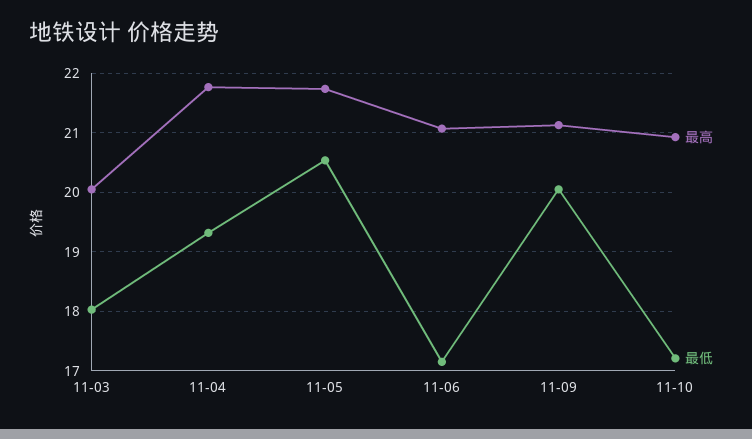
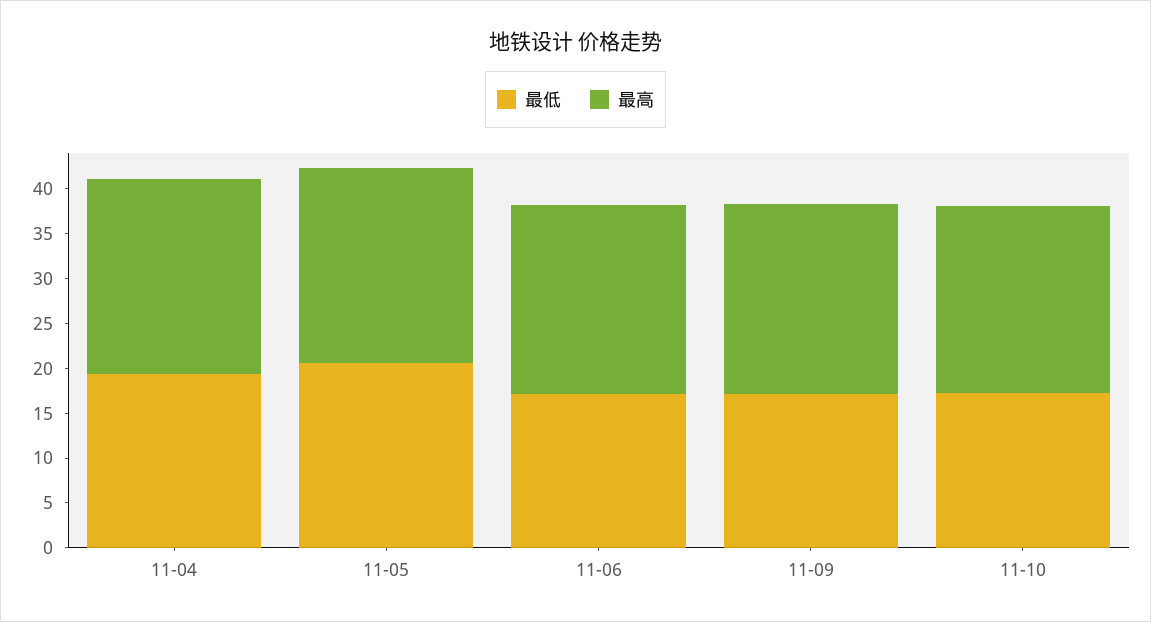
  {
    "最高": {
-     "11-03": 20,
      "11-04": 21.8,
      "11-05": 21.8,
      "11-06": 21,
      "11-09": 21.2,
      "11-10": 21
    },
    "最低": {
-     "11-03": 18,
      "11-04": 19.4,
      "11-05": 20.6,
      "11-06": 17.2,
-     "11-09": 20,
+     "11-09": 17,
      "11-10": 17.2
    }
  }

